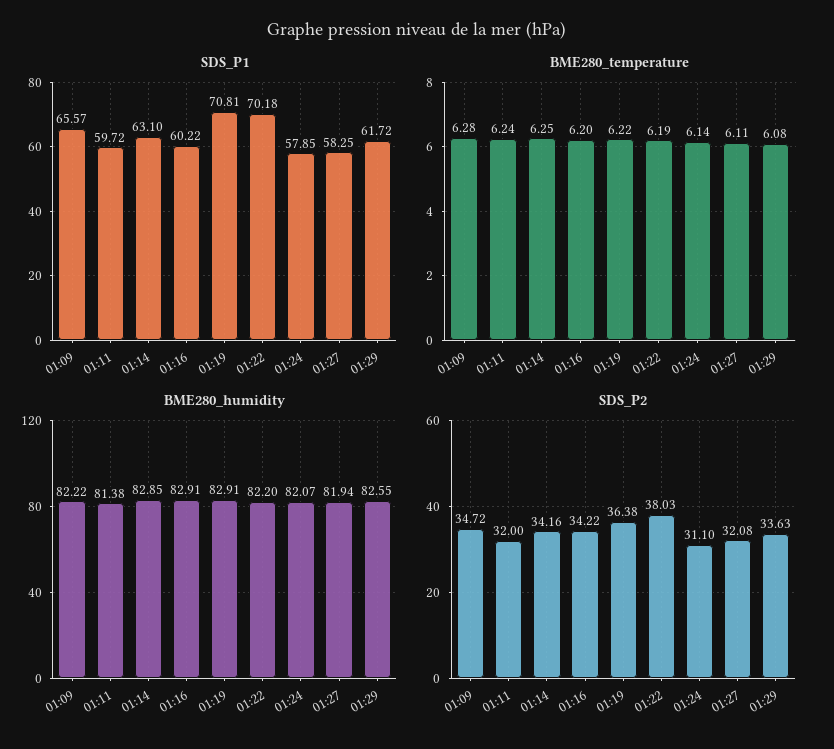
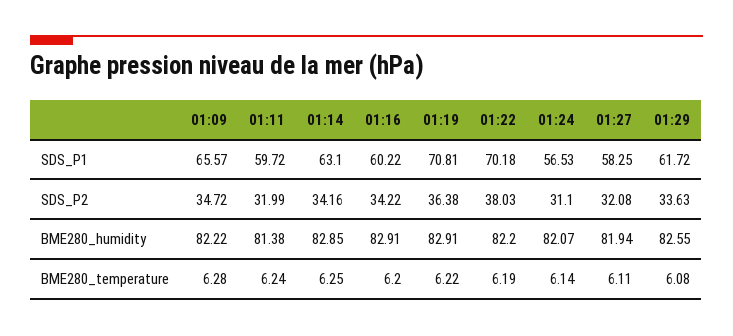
  {
    "SDS_P1": {
      "01:09": 65.57,
      "01:11": 59.72,
      "01:14": 63.1,
      "01:16": 60.22,
      "01:19": 70.81,
      "01:22": 70.18,
-     "01:24": 57.85,
+     "01:24": 56.53,
      "01:27": 58.25,
      "01:29": 61.72
    },
    "BME280_temperature": {
      "01:09": 6.28,
      "01:11": 6.24,
      "01:14": 6.25,
      "01:16": 6.2,
      "01:19": 6.22,
      "01:22": 6.19,
      "01:24": 6.14,
      "01:27": 6.11,
      "01:29": 6.08
    },
    "BME280_humidity": {
      "01:09": 82.22,
      "01:11": 81.38,
      "01:14": 82.85,
      "01:16": 82.91,
      "01:19": 82.91,
      "01:22": 82.2,
      "01:24": 82.07,
      "01:27": 81.94,
      "01:29": 82.55
    },
    "SDS_P2": {
      "01:09": 34.72,
-     "01:11": 32,
+     "01:11": 31.99,
      "01:14": 34.16,
      "01:16": 34.22,
      "01:19": 36.38,
      "01:22": 38.03,
      "01:24": 31.1,
      "01:27": 32.08,
      "01:29": 33.63
    }
  }

